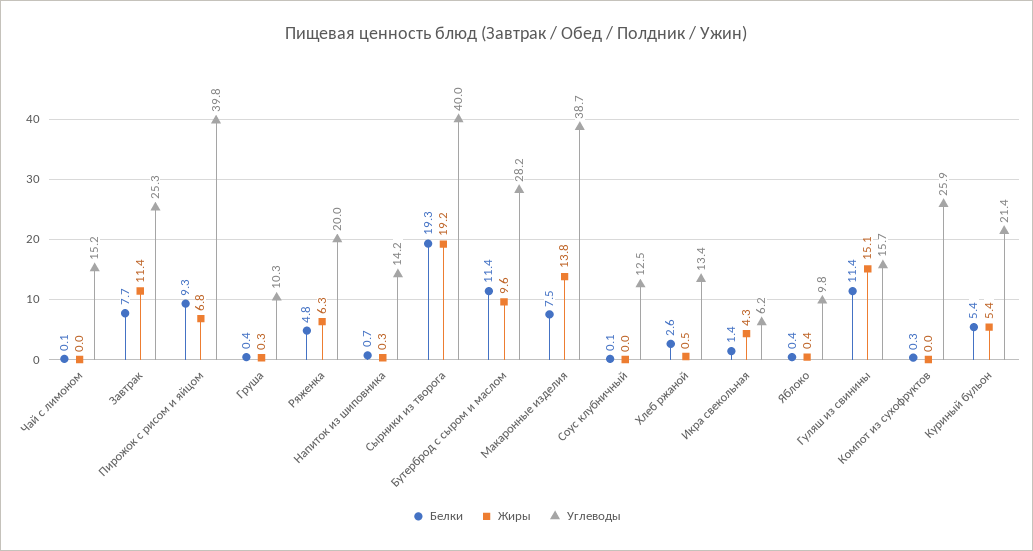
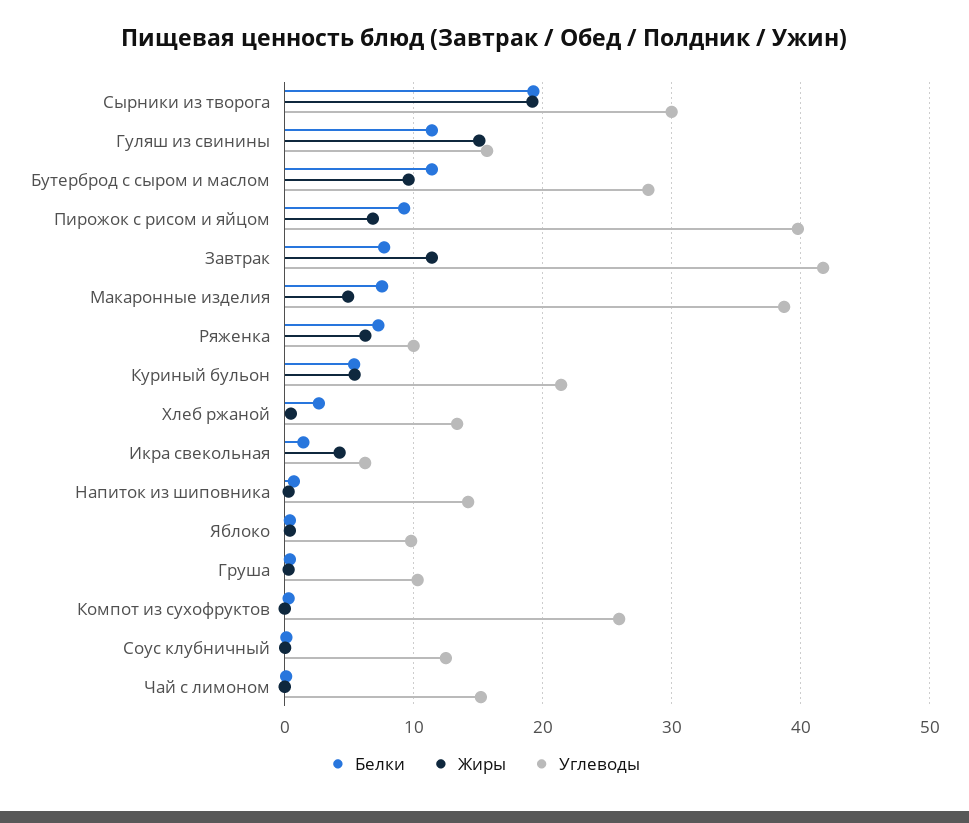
  {
    "Белки": {
      "Чай с лимоном": 0.1,
      "Завтрак": 7.7,
      "Пирожок с рисом и яйцом": 9.3,
      "Груша": 0.4,
-     "Ряженка": 4.8,
+     "Ряженка": 7,
      "Напиток из шиповника": 0.7,
      "Сырники из творога": 19.3,
      "Бутерброд с сыром и маслом": 11.4,
      "Макаронные изделия": 7.5,
      "Соус клубничный": 0.1,
      "Хлеб ржаной": 2.6,
      "Икра свекольная": 1.4,
      "Яблоко": 0.4,
      "Гуляш из свинины": 11.4,
      "Компот из сухофруктов": 0.3,
      "Куриный бульон": 5.4
    },
    "Жиры": {
      "Чай с лимоном": 0,
      "Завтрак": 11.4,
      "Пирожок с рисом и яйцом": 6.8,
      "Груша": 0.3,
      "Ряженка": 6.3,
      "Напиток из шиповника": 0.3,
      "Сырники из творога": 19.2,
      "Бутерброд с сыром и маслом": 9.6,
-     "Макаронные изделия": 13.8,
+     "Макаронные изделия": 5,
      "Соус клубничный": 0,
      "Хлеб ржаной": 0.5,
      "Икра свекольная": 4.3,
      "Яблоко": 0.4,
      "Гуляш из свинины": 15.1,
      "Компот из сухофруктов": 0,
      "Куриный бульон": 5.4
    },
    "Углеводы": {
      "Чай с лимоном": 15.2,
-     "Завтрак": 25.3,
+     "Завтрак": 42,
      "Пирожок с рисом и яйцом": 39.8,
      "Груша": 10.3,
-     "Ряженка": 20,
+     "Ряженка": 10,
      "Напиток из шиповника": 14.2,
-     "Сырники из творога": 40,
+     "Сырники из творога": 30,
      "Бутерброд с сыром и маслом": 28.2,
      "Макаронные изделия": 38.7,
      "Соус клубничный": 12.5,
      "Хлеб ржаной": 13.4,
      "Икра свекольная": 6.2,
      "Яблоко": 9.8,
      "Гуляш из свинины": 15.7,
      "Компот из сухофруктов": 25.9,
      "Куриный бульон": 21.4
    }
  }

